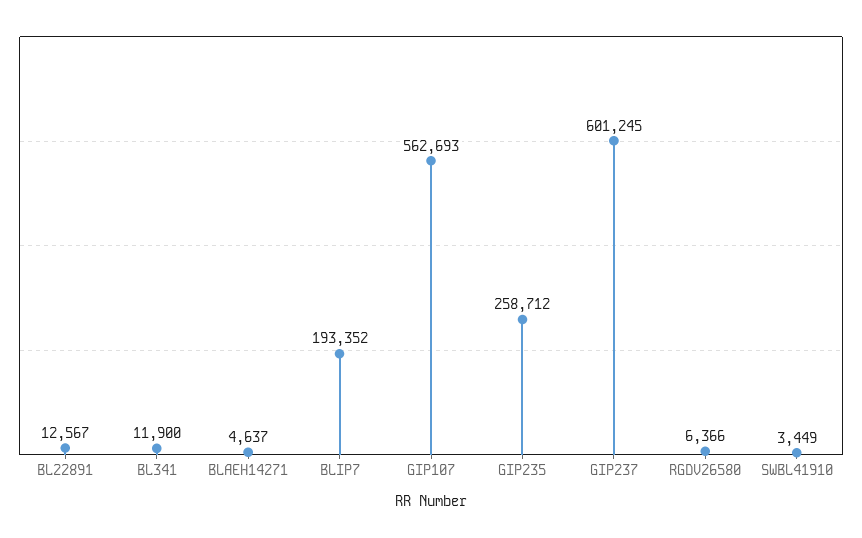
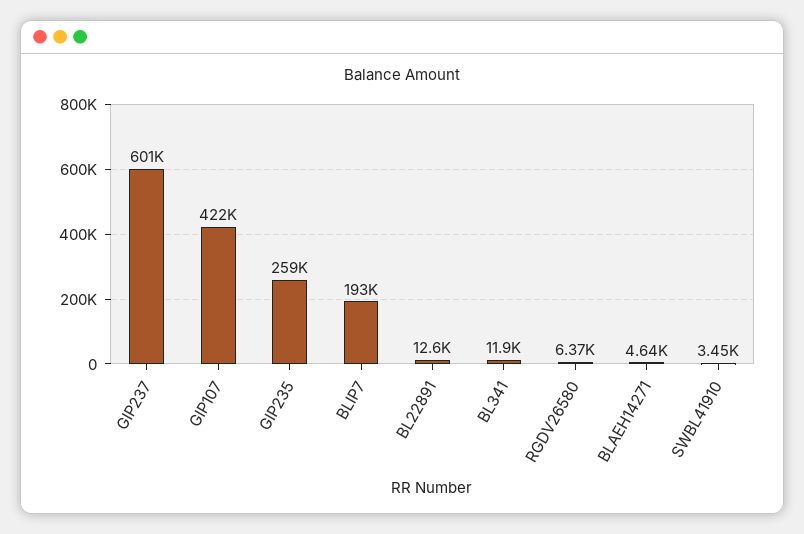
  {
    "BL22891": 12567,
    "BL341": 11900,
    "BLAEH14271": 4637,
    "BLIP7": 193352,
-   "GIP107": 562693,
+   "GIP107": 422000,
    "GIP235": 258712,
    "GIP237": 601245,
    "RGDV26580": 6366,
    "SWBL41910": 3449
  }

